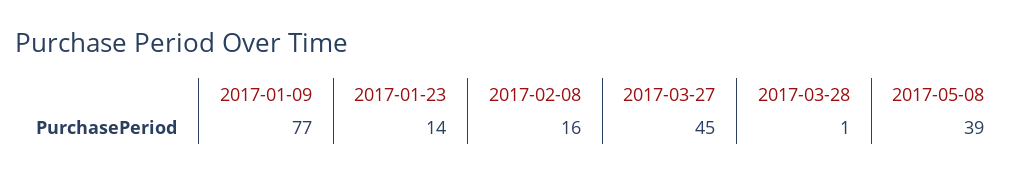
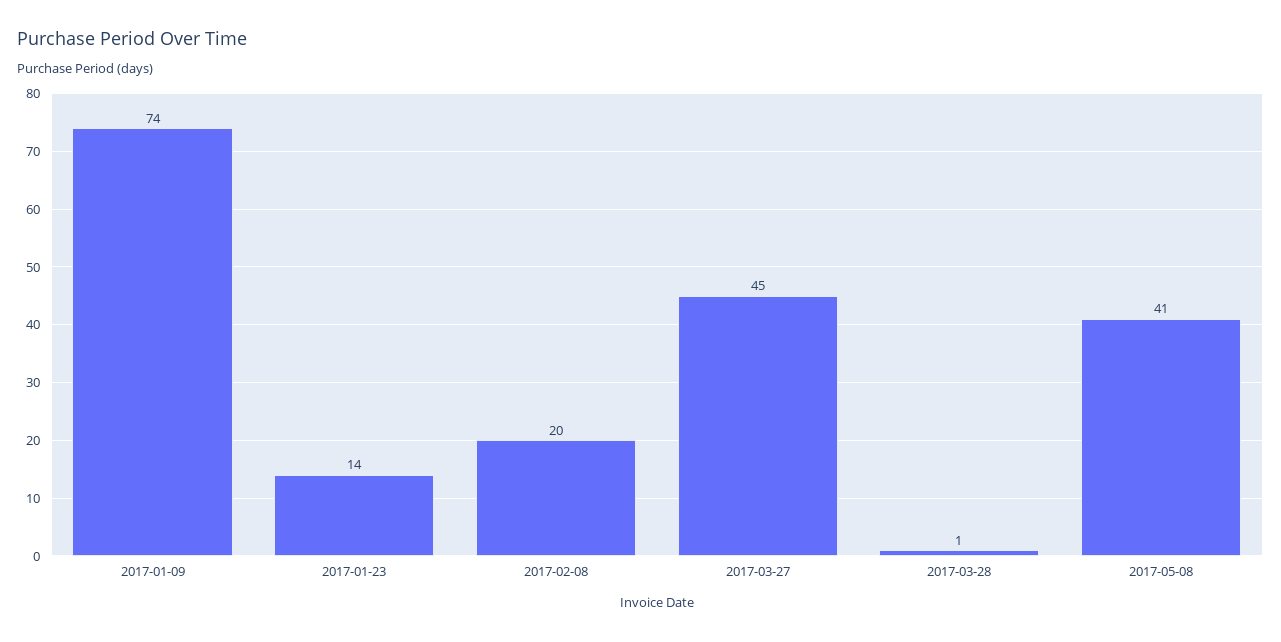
  {
-   "2017-01-09": 77,
+   "2017-01-09": 74,
    "2017-01-23": 14,
-   "2017-02-08": 16,
+   "2017-02-08": 20,
    "2017-03-27": 45,
    "2017-03-28": 1,
-   "2017-05-08": 39
+   "2017-05-08": 41
  }

